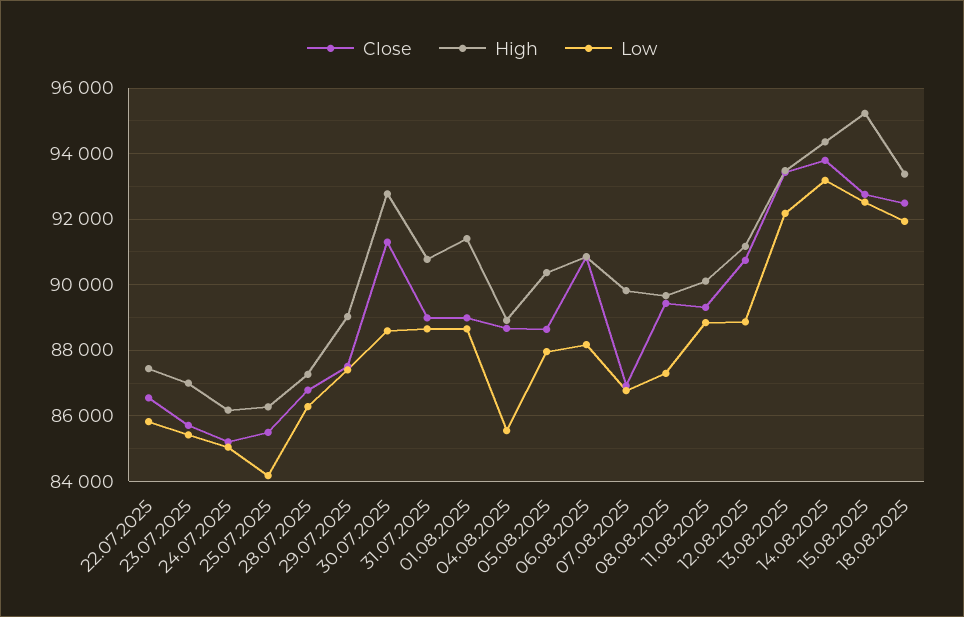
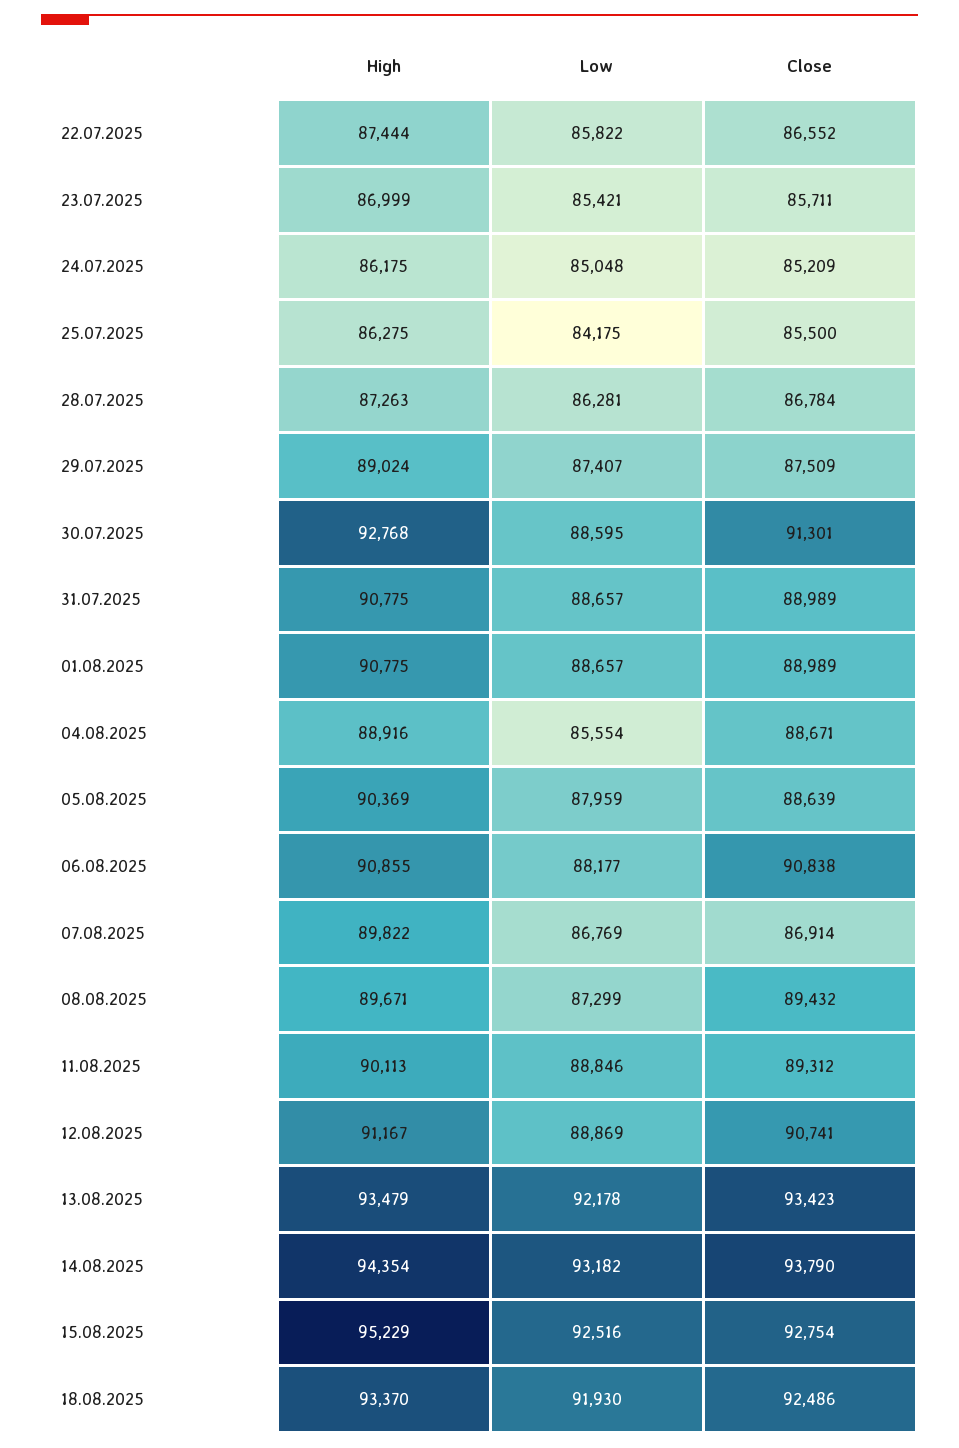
  {
    "Close": {
      "22.07.2025": 86552,
      "23.07.2025": 85711,
      "24.07.2025": 85209,
      "25.07.2025": 85500,
      "28.07.2025": 86784,
      "29.07.2025": 87509,
      "30.07.2025": 91301,
      "31.07.2025": 88989,
      "01.08.2025": 88989,
      "04.08.2025": 88671,
      "05.08.2025": 88639,
      "06.08.2025": 90838,
      "07.08.2025": 86914,
      "08.08.2025": 89432,
      "11.08.2025": 89312,
      "12.08.2025": 90741,
      "13.08.2025": 93423,
      "14.08.2025": 93790,
      "15.08.2025": 92754,
      "18.08.2025": 92486
    },
    "High": {
      "22.07.2025": 87444,
      "23.07.2025": 86999,
      "24.07.2025": 86175,
      "25.07.2025": 86275,
      "28.07.2025": 87263,
      "29.07.2025": 89024,
      "30.07.2025": 92768,
      "31.07.2025": 90775,
-     "01.08.2025": 91400,
+     "01.08.2025": 90775,
      "04.08.2025": 88916,
      "05.08.2025": 90369,
      "06.08.2025": 90855,
      "07.08.2025": 89822,
      "08.08.2025": 89671,
      "11.08.2025": 90113,
      "12.08.2025": 91167,
      "13.08.2025": 93479,
      "14.08.2025": 94354,
      "15.08.2025": 95229,
      "18.08.2025": 93370
    },
    "Low": {
      "22.07.2025": 85822,
      "23.07.2025": 85421,
      "24.07.2025": 85048,
      "25.07.2025": 84175,
      "28.07.2025": 86281,
      "29.07.2025": 87407,
      "30.07.2025": 88595,
      "31.07.2025": 88657,
      "01.08.2025": 88657,
      "04.08.2025": 85554,
      "05.08.2025": 87959,
      "06.08.2025": 88177,
      "07.08.2025": 86769,
      "08.08.2025": 87299,
      "11.08.2025": 88846,
      "12.08.2025": 88869,
      "13.08.2025": 92178,
      "14.08.2025": 93182,
      "15.08.2025": 92516,
      "18.08.2025": 91930
    }
  }

